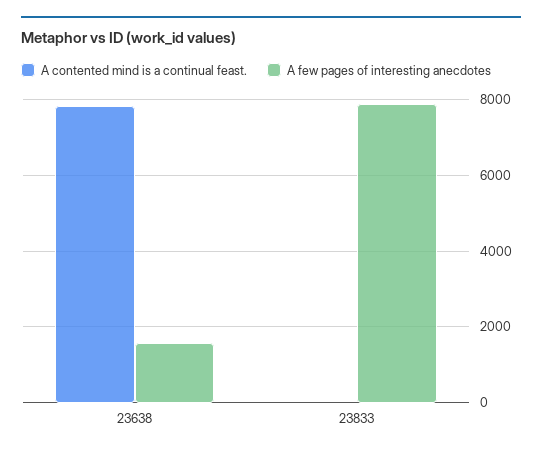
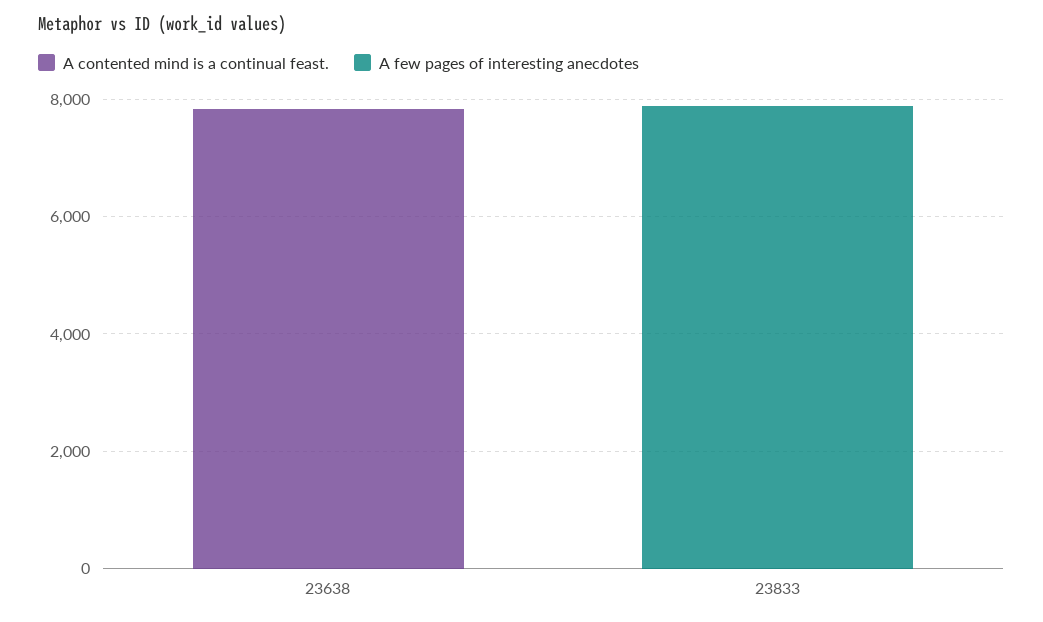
  {
    "A contented mind is a continual feast.": {
      "23638": 7800,
      "23833": 0
    },
    "A few pages of interesting anecdotes": {
-     "23638": 1600,
+     "23638": 0,
      "23833": 7800
    }
  }

